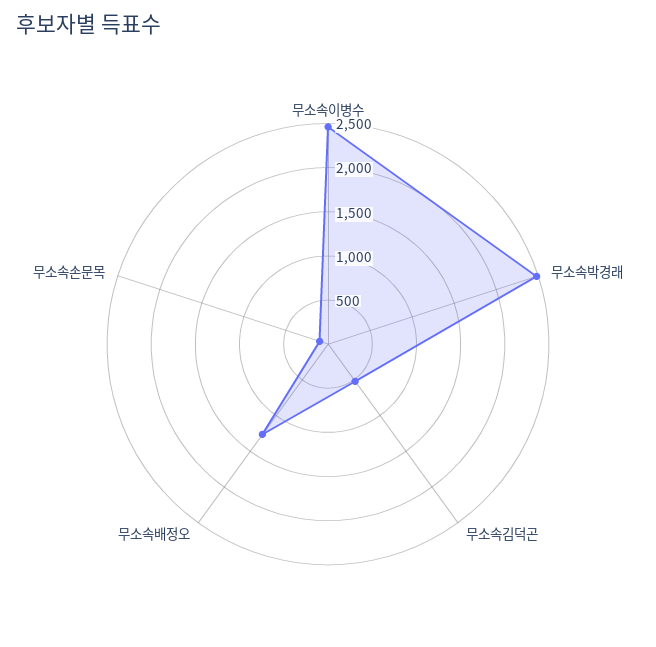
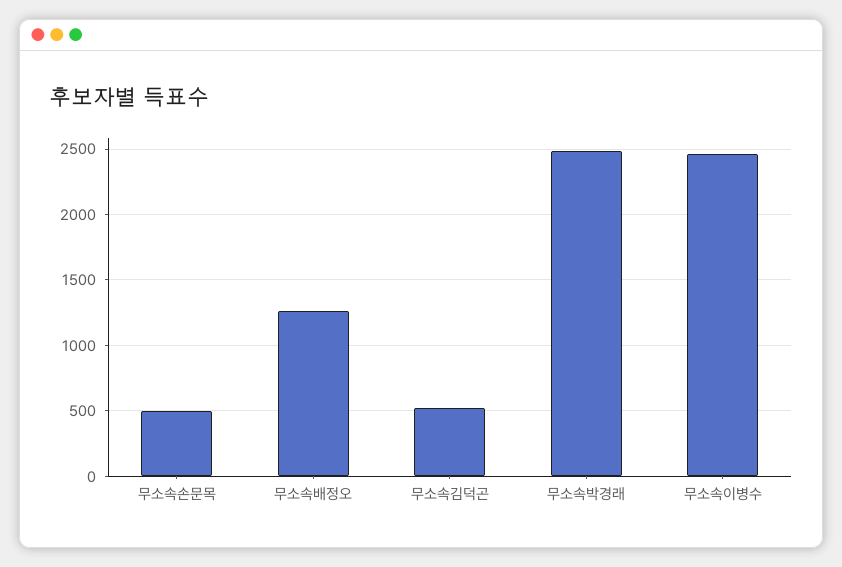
  {
    "무소속이병수": 2450,
    "무소속박경래": 2500,
    "무소속김덕곤": 500,
    "무소속배정오": 1250,
-   "무소속손문목": 100
+   "무소속손문목": 500
  }

